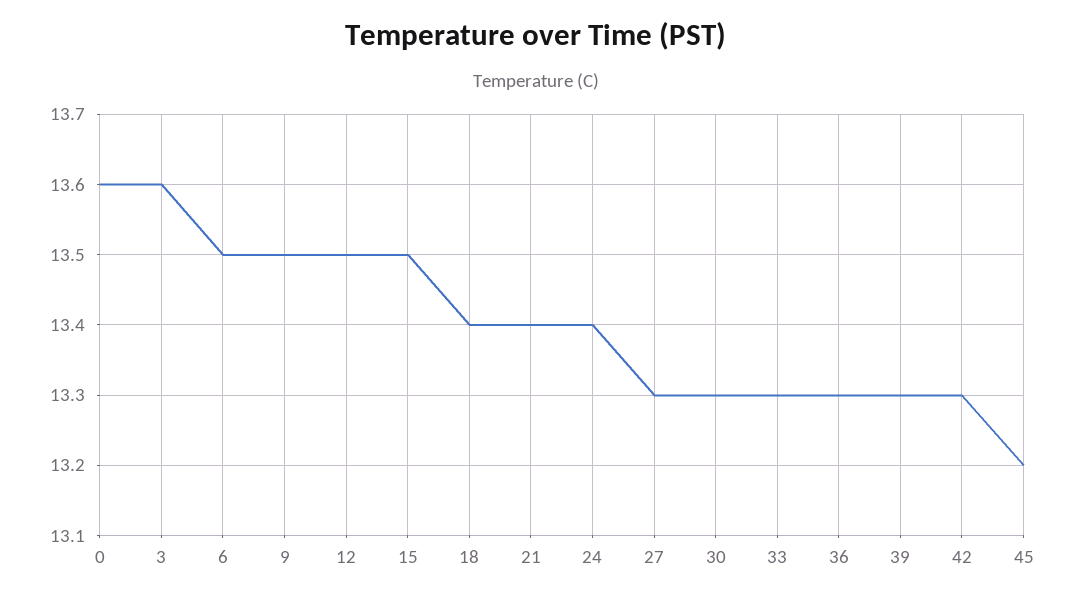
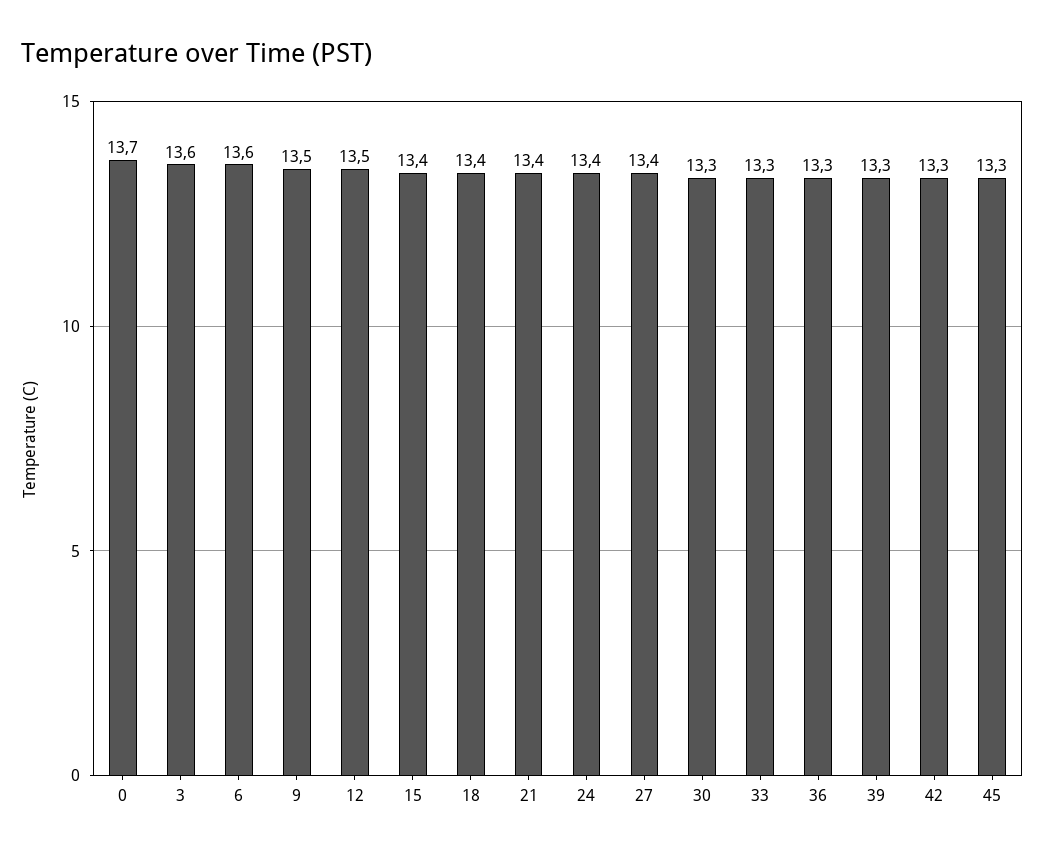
  {
-   "0": 13.6,
+   "0": 13.7,
    "3": 13.6,
-   "6": 13.5,
+   "6": 13.6,
    "9": 13.5,
    "12": 13.5,
-   "15": 13.5,
+   "15": 13.4,
    "18": 13.4,
    "21": 13.4,
    "24": 13.4,
-   "27": 13.3,
+   "27": 13.4,
    "30": 13.3,
    "33": 13.3,
    "36": 13.3,
    "39": 13.3,
    "42": 13.3,
-   "45": 13.2
+   "45": 13.3
  }

